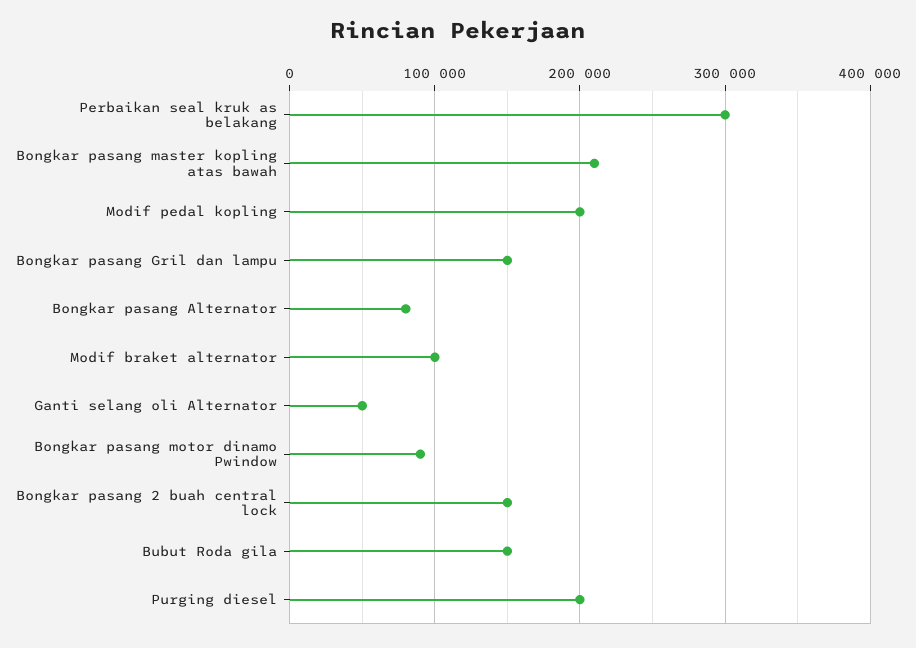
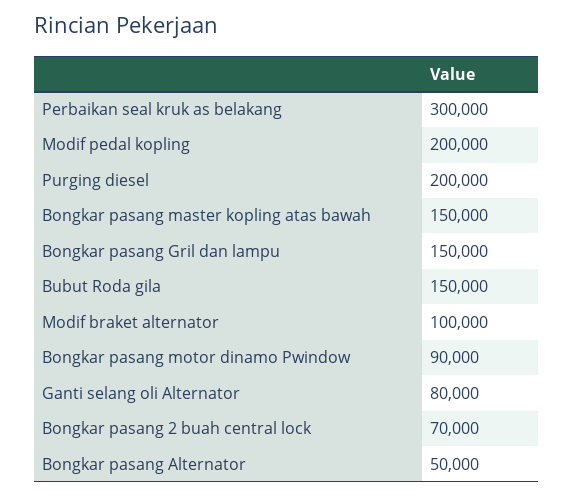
  {
    "Perbaikan seal kruk as belakang": 300000,
-   "Bongkar pasang master kopling atas bawah": 210000,
+   "Bongkar pasang master kopling atas bawah": 150000,
    "Modif pedal kopling": 200000,
    "Bongkar pasang Gril dan lampu": 150000,
-   "Bongkar pasang Alternator": 80000,
+   "Bongkar pasang Alternator": 50000,
    "Modif braket alternator": 100000,
-   "Ganti selang oli Alternator": 50000,
+   "Ganti selang oli Alternator": 80000,
    "Bongkar pasang motor dinamo Pwindow": 90000,
-   "Bongkar pasang 2 buah central lock": 150000,
+   "Bongkar pasang 2 buah central lock": 70000,
    "Bubut Roda gila": 150000,
    "Purging diesel": 200000
  }

